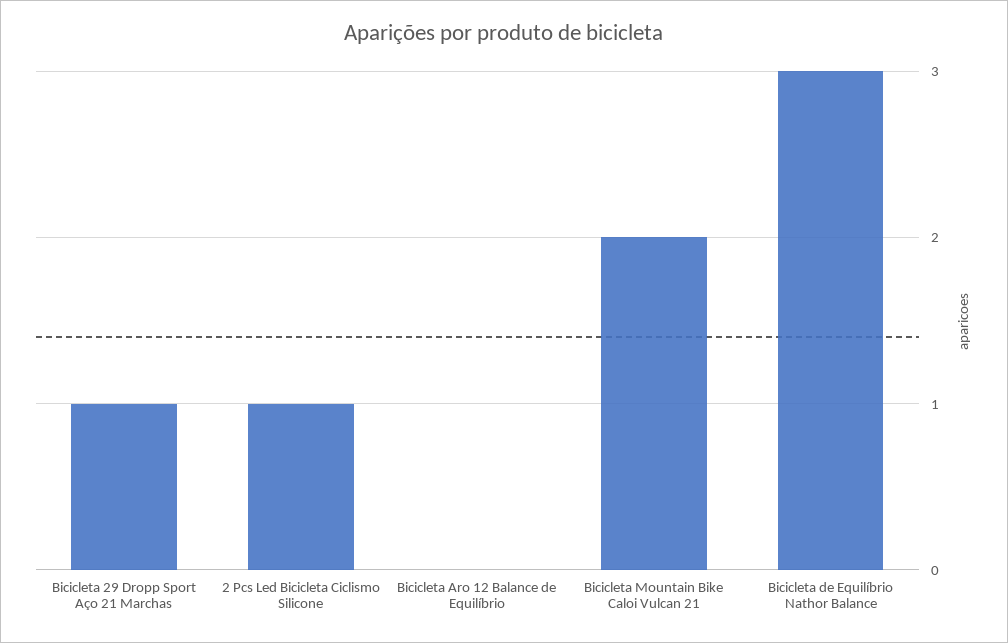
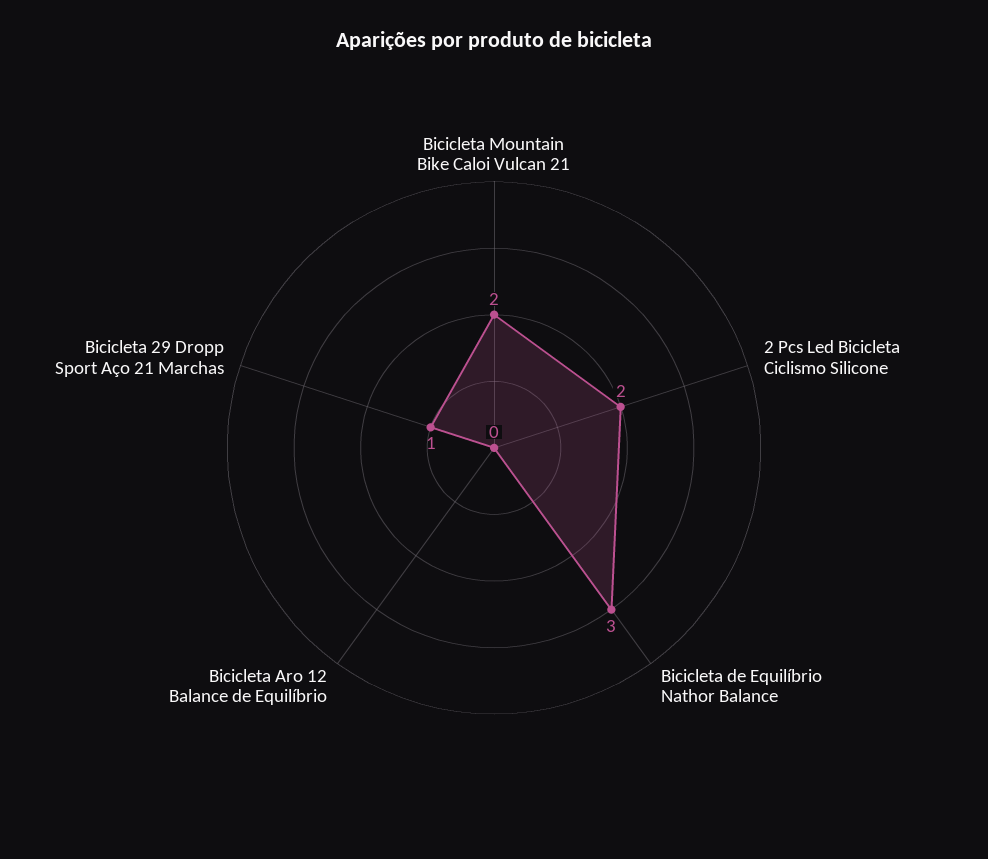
  {
    "Bicicleta 29 Dropp Sport Aço 21 Marchas": 1,
-   "2 Pcs Led Bicicleta Ciclismo Silicone": 1,
+   "2 Pcs Led Bicicleta Ciclismo Silicone": 2,
    "Bicicleta Aro 12 Balance de Equilíbrio": 0,
    "Bicicleta Mountain Bike Caloi Vulcan 21": 2,
    "Bicicleta de Equilíbrio Nathor Balance": 3
  }

